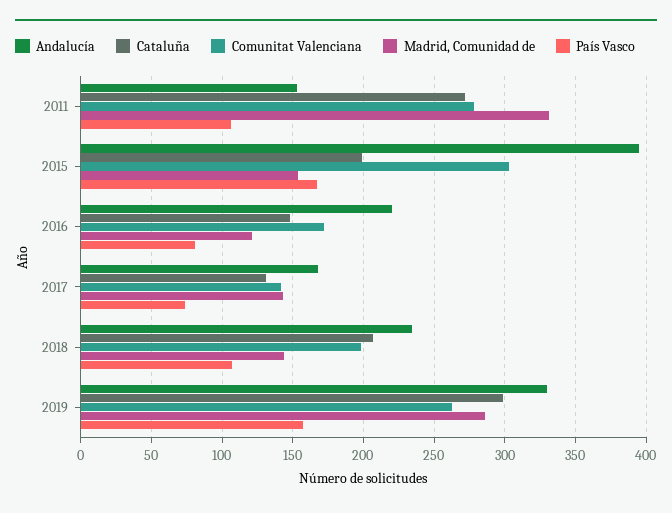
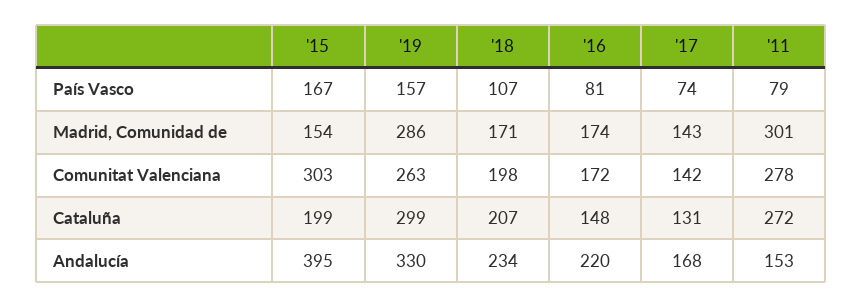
  {
    "Andalucía": {
      "2011": 153,
      "2015": 395,
      "2016": 220,
      "2017": 168,
      "2018": 234,
      "2019": 330
    },
    "Cataluña": {
      "2011": 272,
      "2015": 199,
      "2016": 148,
      "2017": 131,
      "2018": 207,
      "2019": 299
    },
    "Comunitat Valenciana": {
      "2011": 278,
      "2015": 303,
      "2016": 172,
      "2017": 142,
      "2018": 198,
      "2019": 263
    },
    "Madrid, Comunidad de": {
-     "2011": 330,
+     "2011": 301,
      "2015": 154,
-     "2016": 120,
+     "2016": 174,
      "2017": 143,
-     "2018": 145,
+     "2018": 171,
      "2019": 286
    },
    "País Vasco": {
-     "2011": 105,
+     "2011": 79,
      "2015": 167,
      "2016": 81,
      "2017": 74,
      "2018": 107,
      "2019": 157
    }
  }

